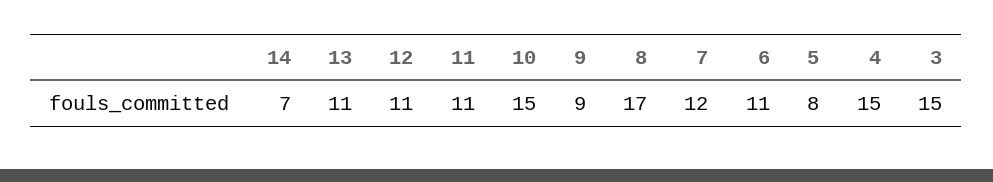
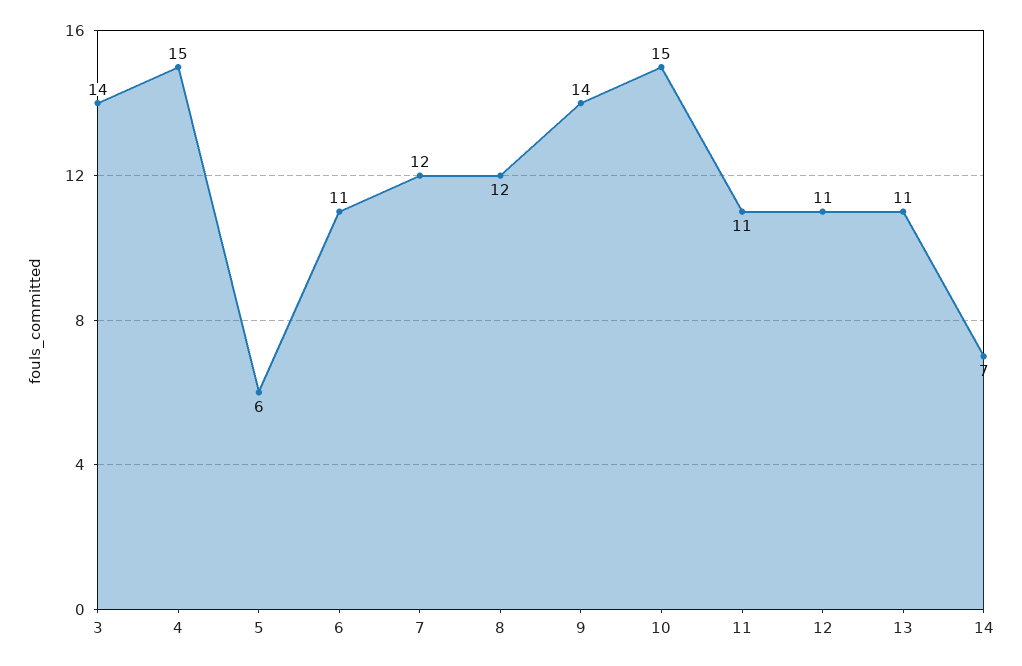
  {
    "14": 7,
    "13": 11,
    "12": 11,
    "11": 11,
    "10": 15,
-   "9": 9,
+   "9": 14,
-   "8": 17,
+   "8": 12,
    "7": 12,
    "6": 11,
-   "5": 8,
+   "5": 6,
    "4": 15,
-   "3": 15
+   "3": 14
  }

